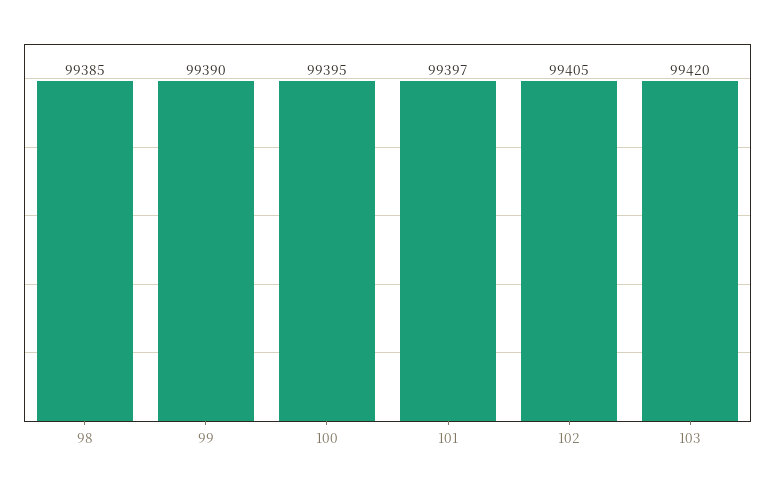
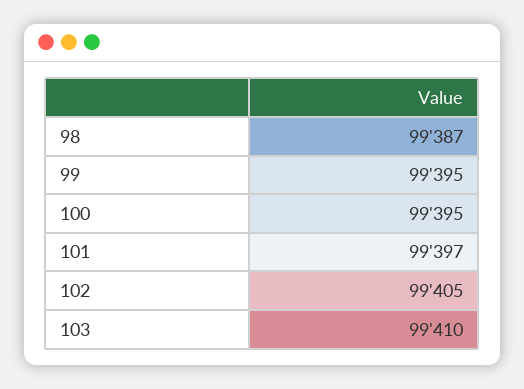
  {
-   "98": 99385,
+   "98": 99387,
-   "99": 99390,
+   "99": 99395,
    "100": 99395,
    "101": 99397,
    "102": 99405,
-   "103": 99420
+   "103": 99410
  }

